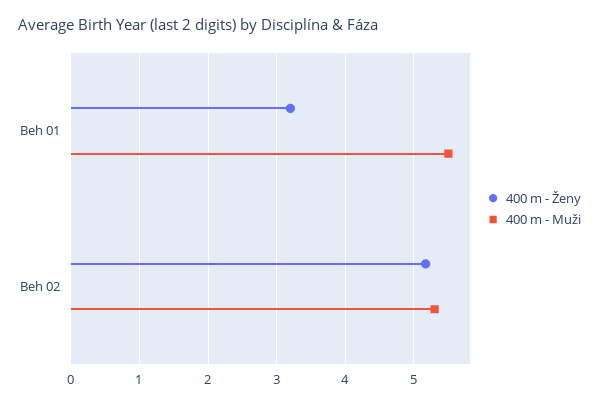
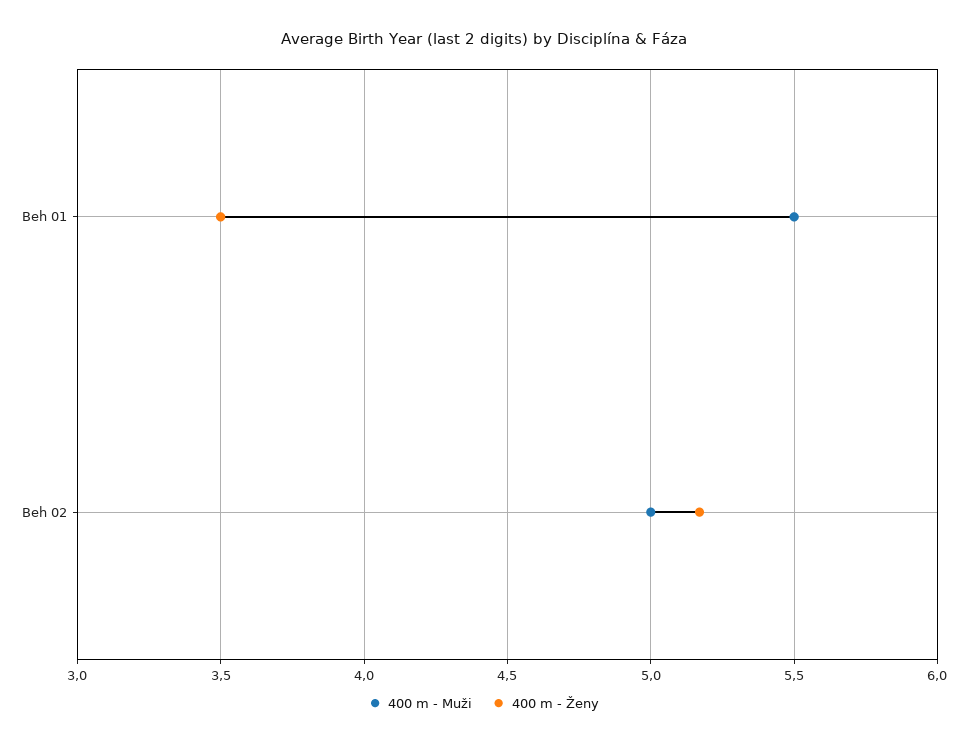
  {
    "400 m - Ženy": {
-     "Beh 01": 3.2,
+     "Beh 01": 3.5,
      "Beh 02": 5.15
    },
    "400 m - Muži": {
      "Beh 01": 5.5,
-     "Beh 02": 5.3
+     "Beh 02": 5
    }
  }

